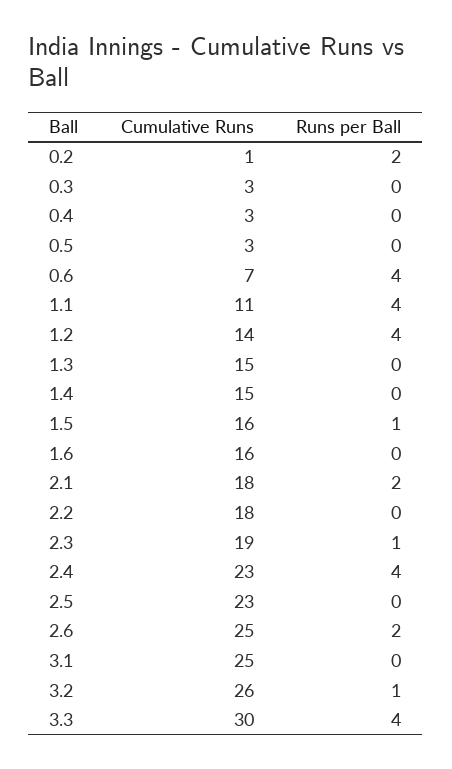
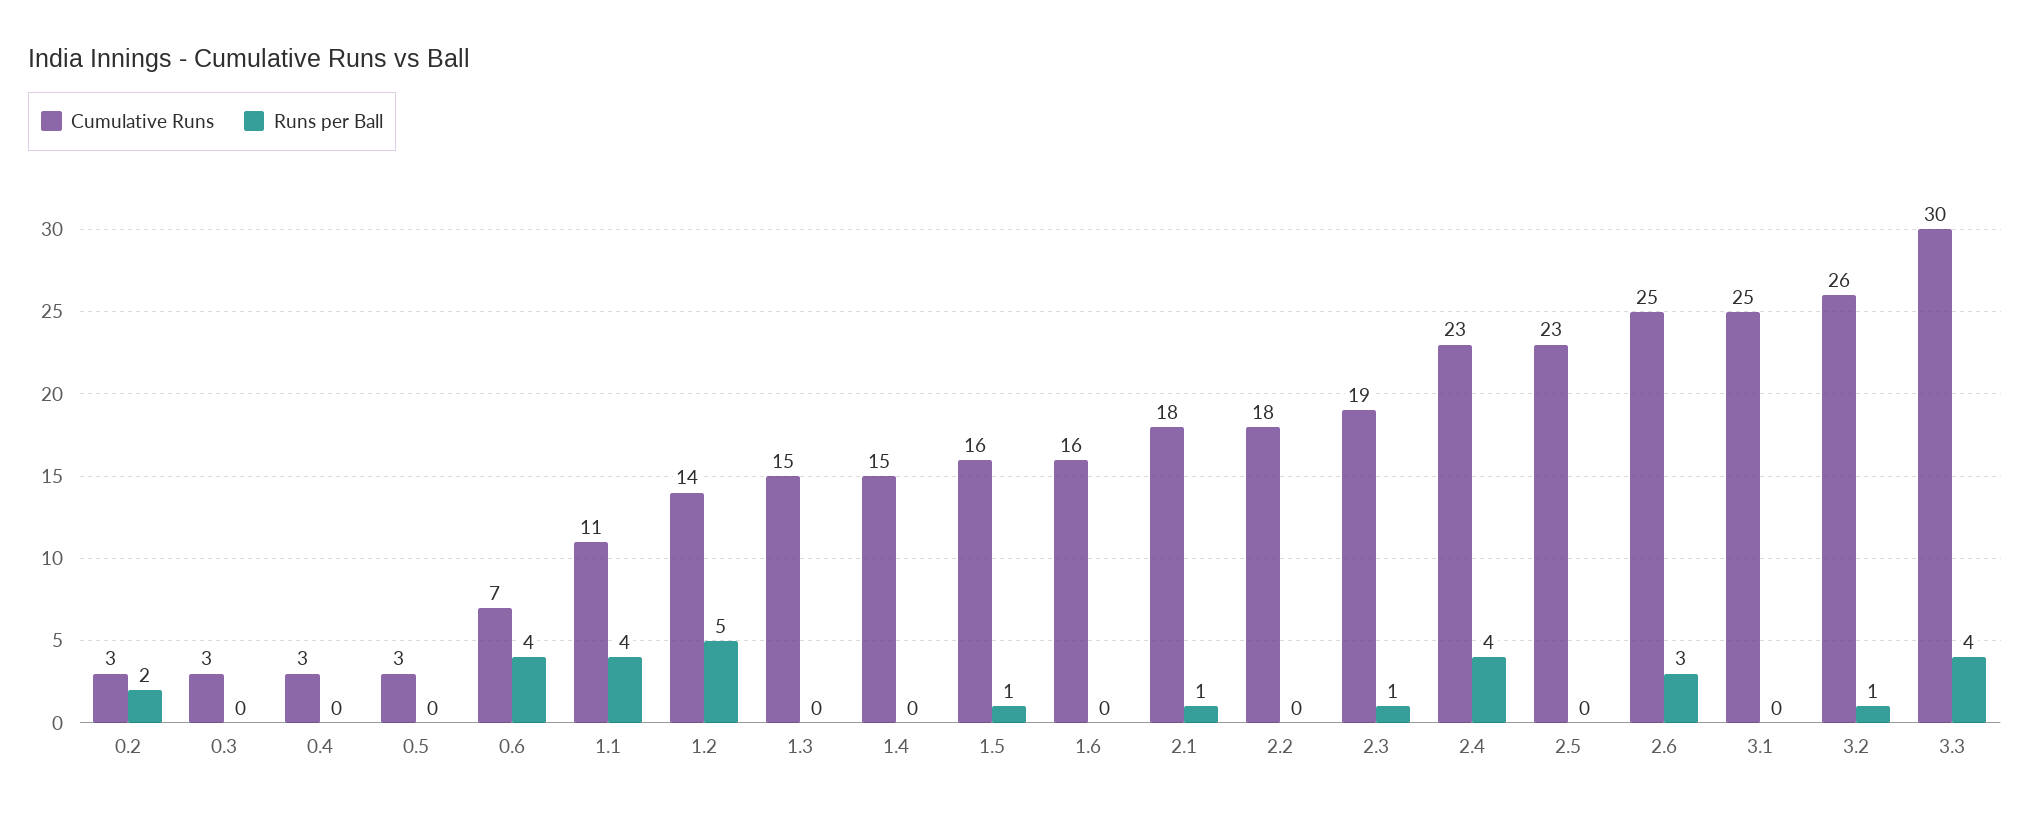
  {
    "Cumulative Runs": {
-     "0.2": 1,
+     "0.2": 3,
      "0.3": 3,
      "0.4": 3,
      "0.5": 3,
      "0.6": 7,
      "1.1": 11,
      "1.2": 14,
      "1.3": 15,
      "1.4": 15,
      "1.5": 16,
      "1.6": 16,
      "2.1": 18,
      "2.2": 18,
      "2.3": 19,
      "2.4": 23,
      "2.5": 23,
      "2.6": 25,
      "3.1": 25,
      "3.2": 26,
      "3.3": 30
    },
    "Runs per Ball": {
      "0.2": 2,
      "0.3": 0,
      "0.4": 0,
      "0.5": 0,
      "0.6": 4,
      "1.1": 4,
-     "1.2": 4,
+     "1.2": 5,
      "1.3": 0,
      "1.4": 0,
      "1.5": 1,
      "1.6": 0,
-     "2.1": 2,
+     "2.1": 1,
      "2.2": 0,
      "2.3": 1,
      "2.4": 4,
      "2.5": 0,
-     "2.6": 2,
+     "2.6": 3,
      "3.1": 0,
      "3.2": 1,
      "3.3": 4
    }
  }

